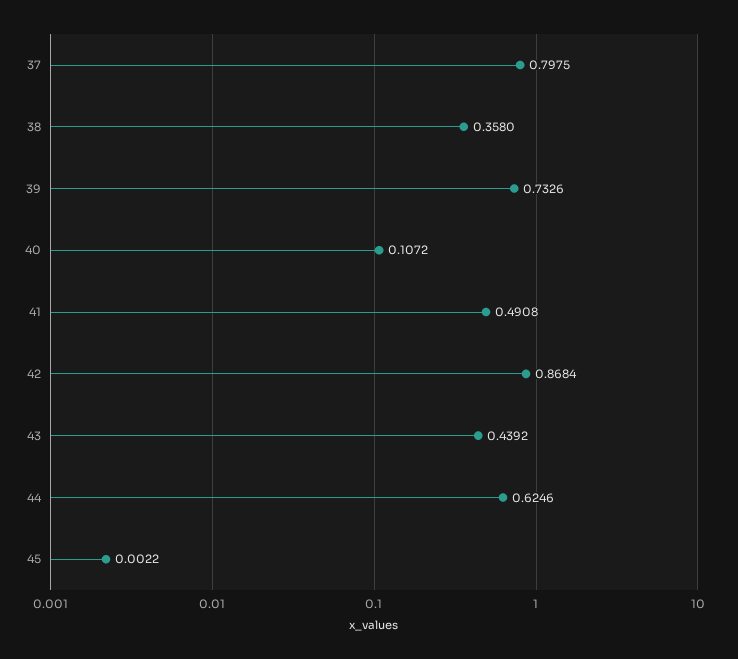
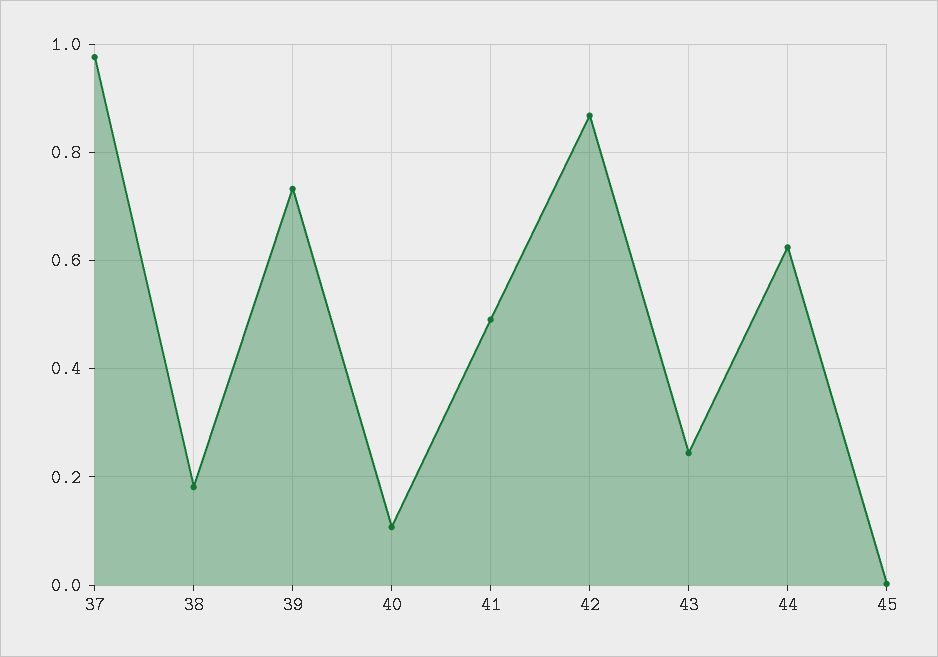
  {
-   "37": 0.7975,
+   "37": 0.98,
-   "38": 0.358,
+   "38": 0.18,
    "39": 0.7326,
    "40": 0.1072,
    "41": 0.4908,
    "42": 0.8684,
-   "43": 0.4392,
+   "43": 0.24,
    "44": 0.6246,
    "45": 0.0022
  }

